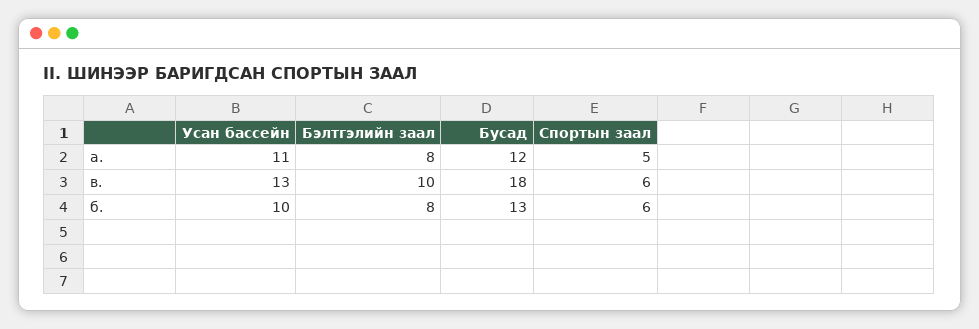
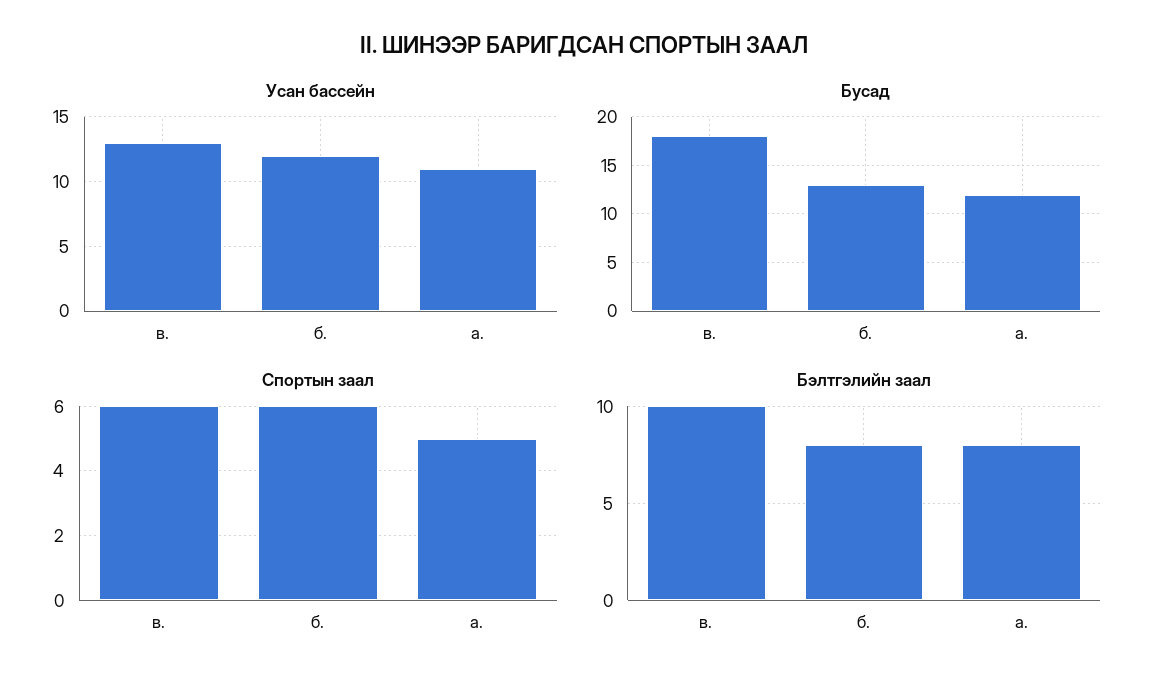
  {
    "Усан бассейн": {
      "а.": 11,
      "в.": 13,
-     "б.": 10
+     "б.": 12
    },
    "Бэлтгэлийн заал": {
      "а.": 8,
      "в.": 10,
      "б.": 8
    },
    "Бусад": {
      "а.": 12,
      "в.": 18,
      "б.": 13
    },
    "Спортын заал": {
      "а.": 5,
      "в.": 6,
      "б.": 6
    }
  }

